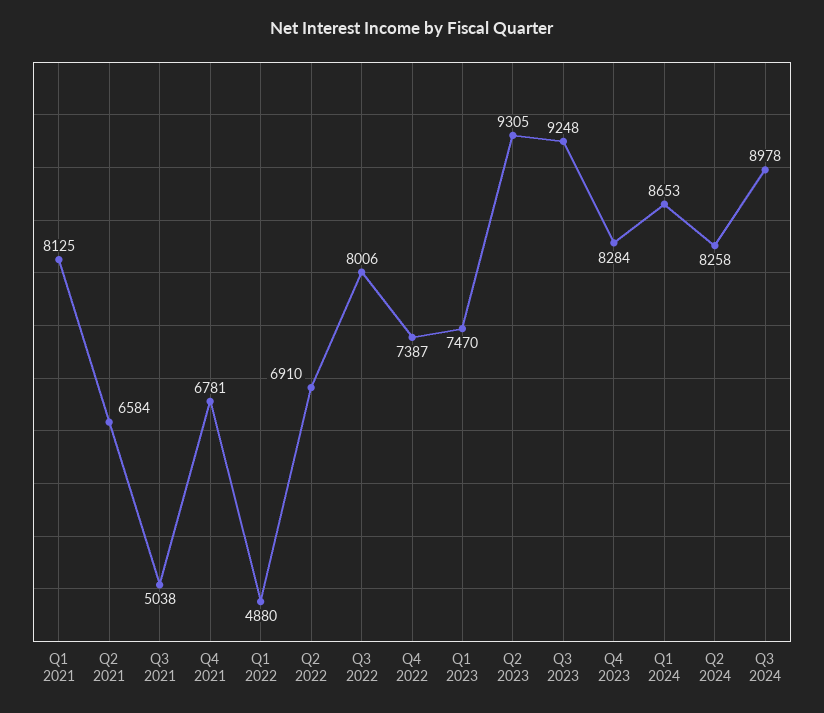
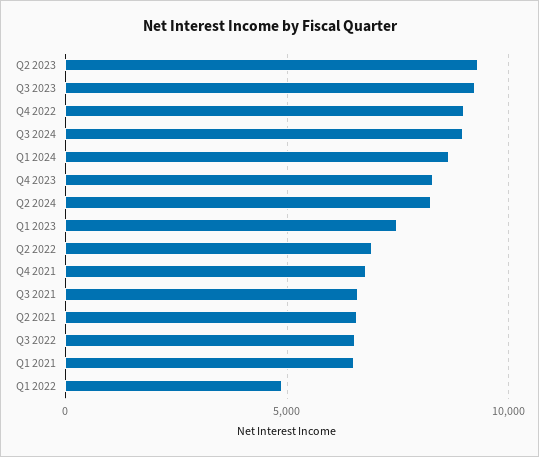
  {
-   "Q1 2021": 8125,
+   "Q1 2021": 6500,
    "Q2 2021": 6584,
-   "Q3 2021": 5038,
+   "Q3 2021": 6500,
    "Q4 2021": 6781,
    "Q1 2022": 4880,
    "Q2 2022": 6910,
-   "Q3 2022": 8006,
+   "Q3 2022": 6500,
-   "Q4 2022": 7387,
+   "Q4 2022": 9000,
    "Q1 2023": 7470,
    "Q2 2023": 9305,
    "Q3 2023": 9248,
    "Q4 2023": 8284,
    "Q1 2024": 8653,
    "Q2 2024": 8258,
    "Q3 2024": 8978
  }

